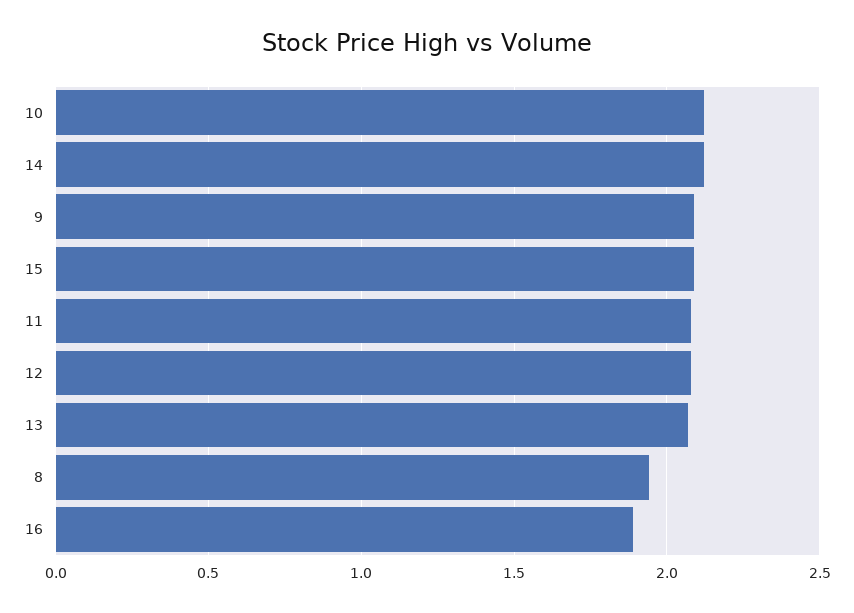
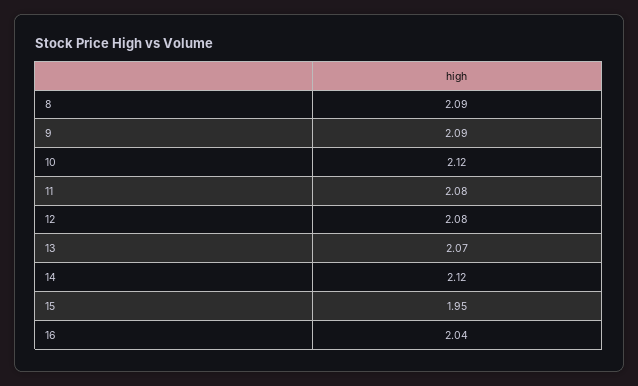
  {
    "10": 2.12,
    "14": 2.12,
    "9": 2.09,
-   "15": 2.1,
+   "15": 1.95,
    "11": 2.08,
    "12": 2.08,
    "13": 2.07,
-   "8": 1.95,
+   "8": 2.09,
-   "16": 1.9
+   "16": 2.04
  }

